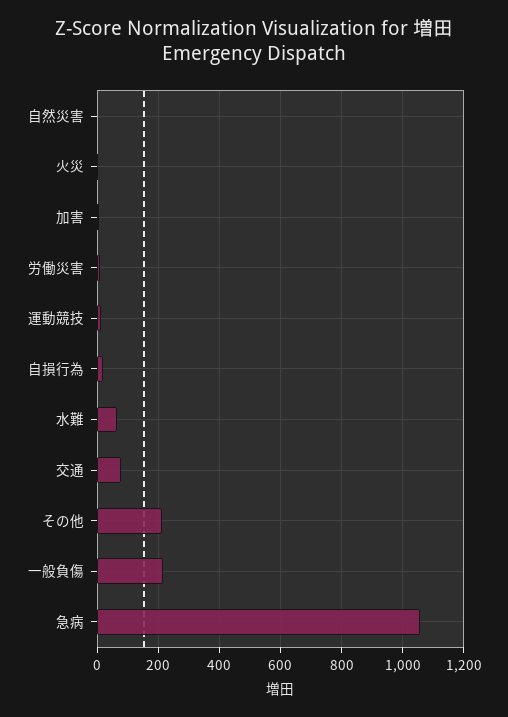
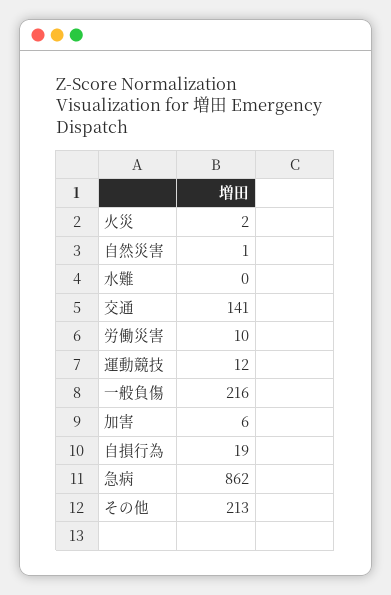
  {
    "自然災害": 1,
    "火災": 2,
    "加害": 6,
    "労働災害": 10,
    "運動競技": 12,
    "自損行為": 19,
-   "水難": 60,
+   "水難": 0,
-   "交通": 80,
+   "交通": 141,
    "その他": 213,
    "一般負傷": 216,
-   "急病": 1060
+   "急病": 862
  }

